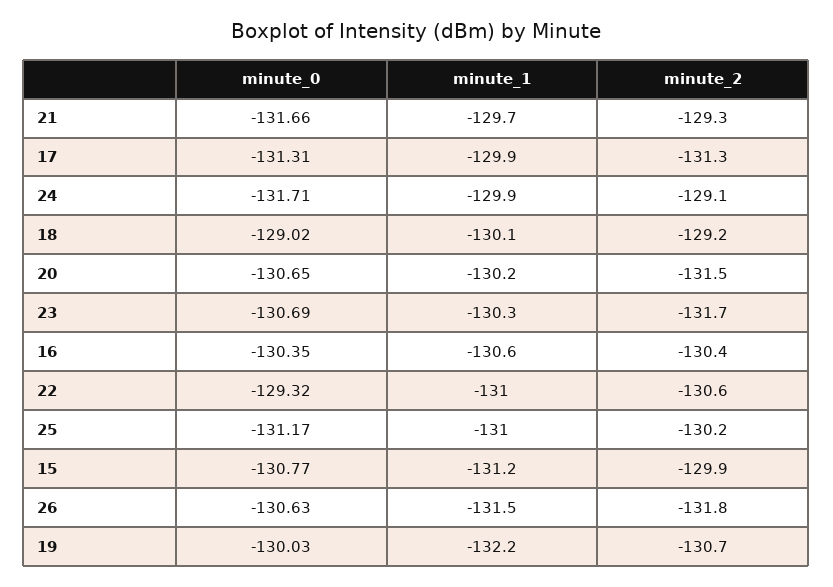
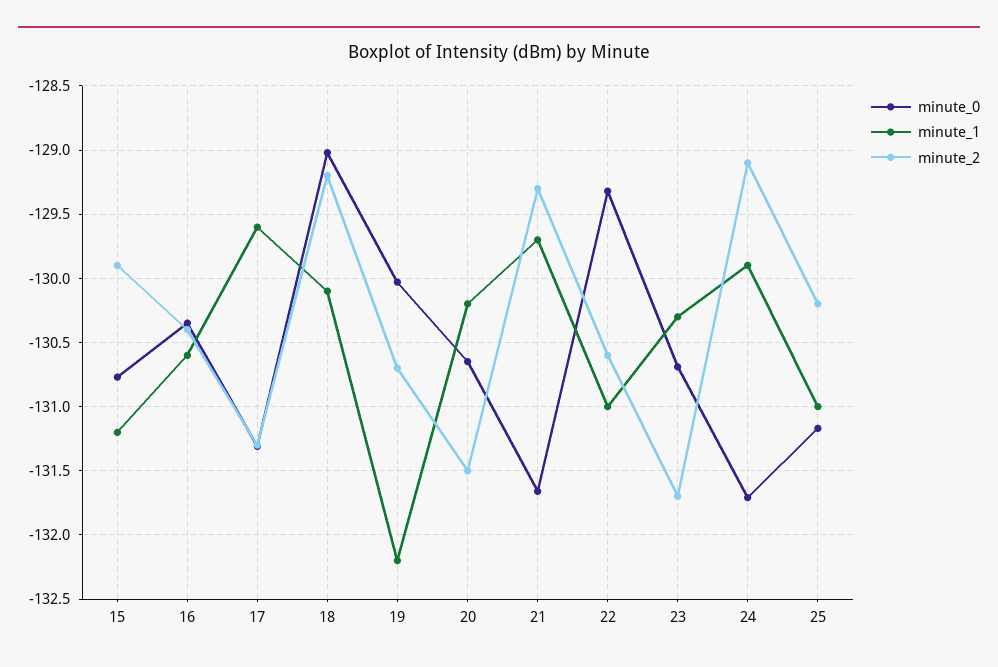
  {
    "minute_0": {
      "21": -131.66,
      "17": -131.31,
      "24": -131.71,
      "18": -129.02,
      "20": -130.65,
      "23": -130.69,
      "16": -130.35,
      "22": -129.32,
      "25": -131.17,
      "15": -130.77,
-     "26": -130.63,
      "19": -130.03
    },
    "minute_1": {
      "21": -129.7,
-     "17": -129.9,
+     "17": -129.6,
      "24": -129.9,
      "18": -130.1,
      "20": -130.2,
      "23": -130.3,
      "16": -130.6,
      "22": -131,
      "25": -131,
      "15": -131.2,
-     "26": -131.5,
      "19": -132.2
    },
    "minute_2": {
      "21": -129.3,
      "17": -131.3,
      "24": -129.1,
      "18": -129.2,
      "20": -131.5,
      "23": -131.7,
      "16": -130.4,
      "22": -130.6,
      "25": -130.2,
      "15": -129.9,
-     "26": -131.8,
      "19": -130.7
    }
  }

